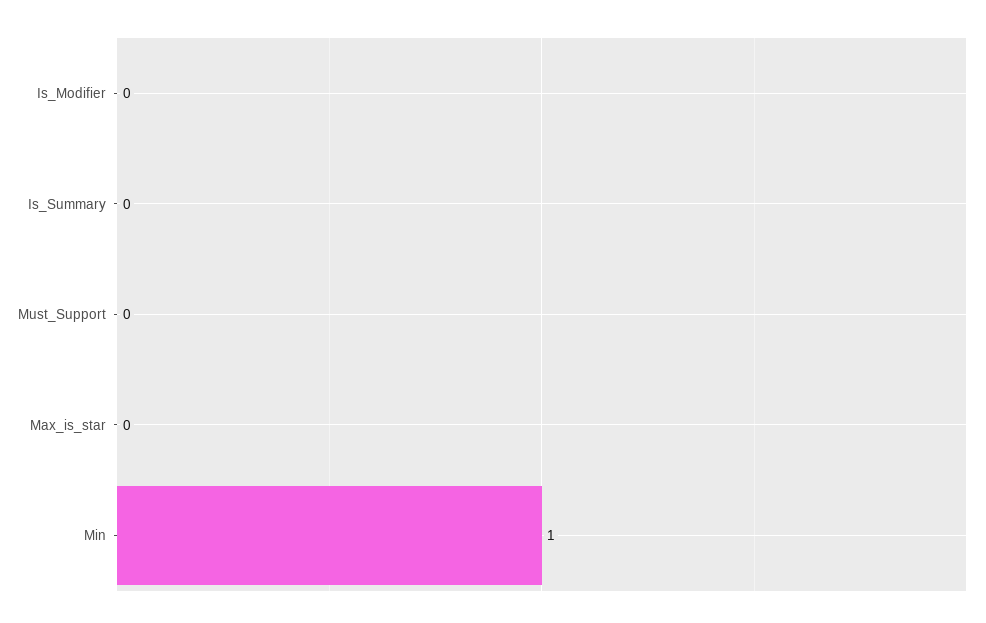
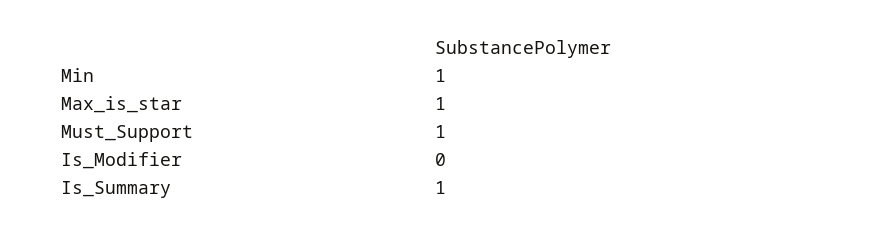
  {
    "Is_Modifier": 0,
-   "Is_Summary": 0,
+   "Is_Summary": 1,
-   "Must_Support": 0,
+   "Must_Support": 1,
-   "Max_is_star": 0,
+   "Max_is_star": 1,
    "Min": 1
  }

